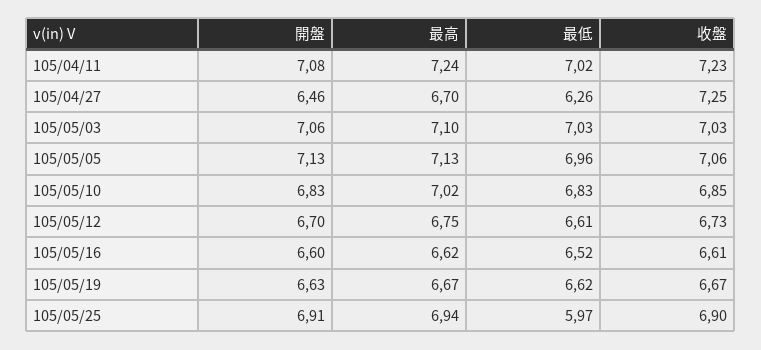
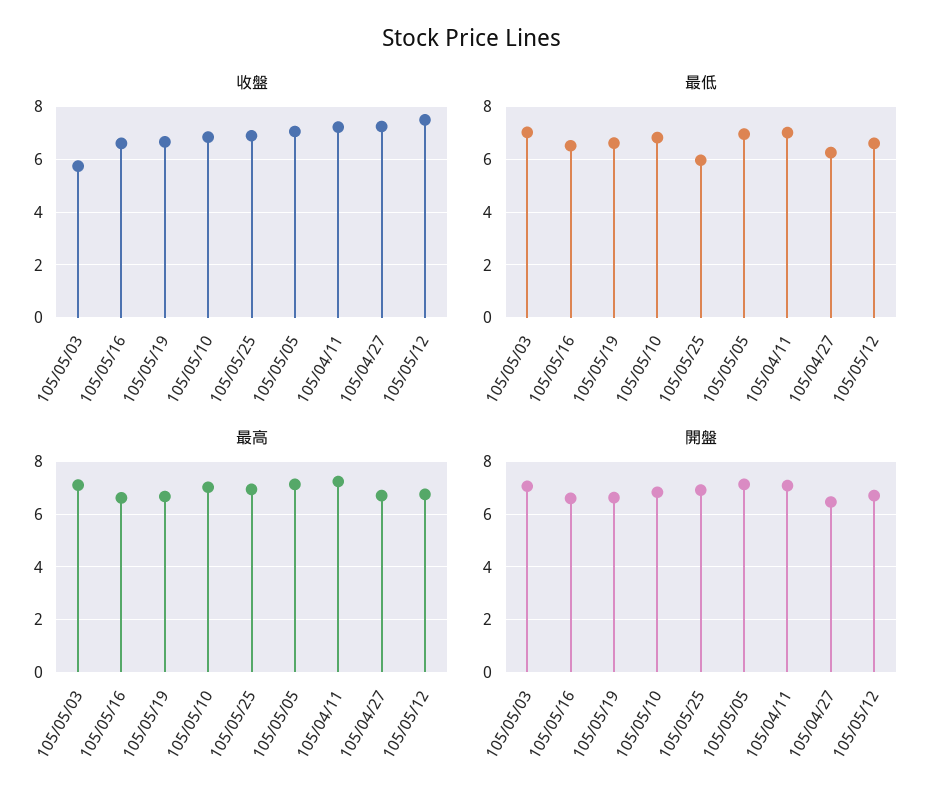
  {
    "開盤": {
      "105/04/11": 7.08,
      "105/04/27": 6.46,
      "105/05/03": 7.06,
      "105/05/05": 7.13,
      "105/05/10": 6.83,
      "105/05/12": 6.7,
      "105/05/16": 6.6,
      "105/05/19": 6.63,
      "105/05/25": 6.91
    },
    "最高": {
      "105/04/11": 7.24,
      "105/04/27": 6.7,
      "105/05/03": 7.1,
      "105/05/05": 7.13,
      "105/05/10": 7.02,
      "105/05/12": 6.75,
      "105/05/16": 6.62,
      "105/05/19": 6.67,
      "105/05/25": 6.94
    },
    "最低": {
      "105/04/11": 7.02,
      "105/04/27": 6.26,
      "105/05/03": 7.03,
      "105/05/05": 6.96,
      "105/05/10": 6.83,
      "105/05/12": 6.61,
      "105/05/16": 6.52,
      "105/05/19": 6.62,
      "105/05/25": 5.97
    },
    "收盤": {
      "105/04/11": 7.23,
      "105/04/27": 7.25,
-     "105/05/03": 7.03,
+     "105/05/03": 5.75,
      "105/05/05": 7.06,
      "105/05/10": 6.85,
-     "105/05/12": 6.73,
+     "105/05/12": 7.5,
      "105/05/16": 6.61,
      "105/05/19": 6.67,
      "105/05/25": 6.9
    }
  }

